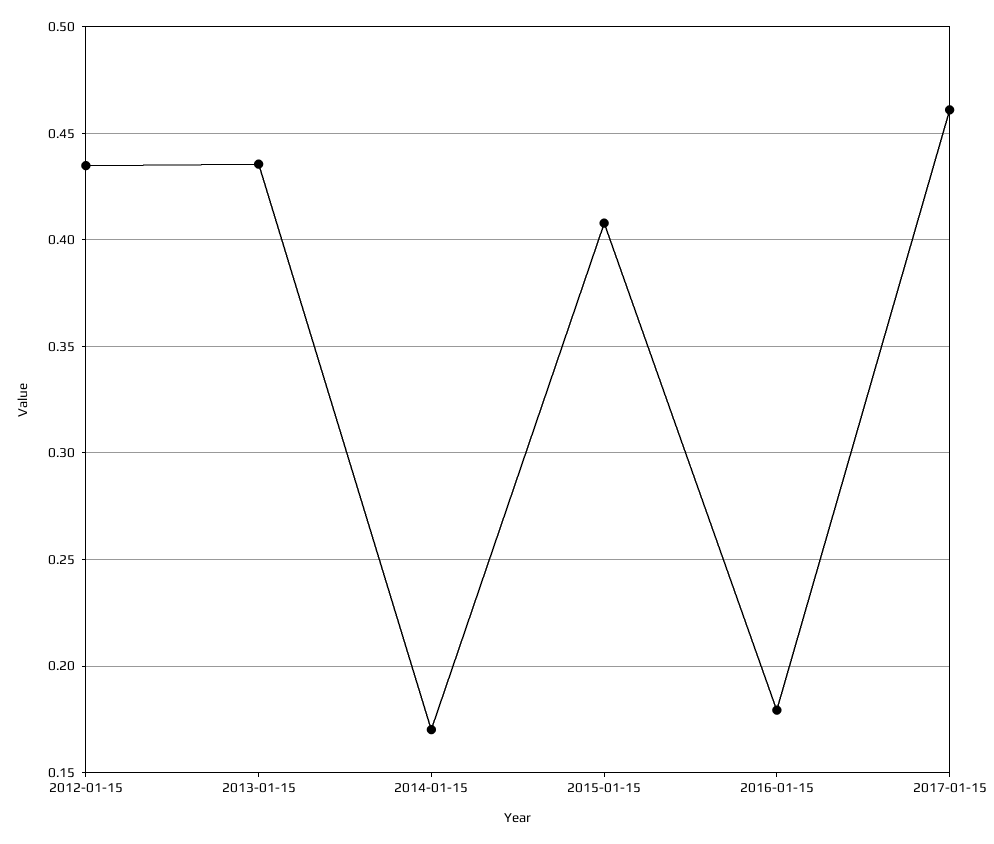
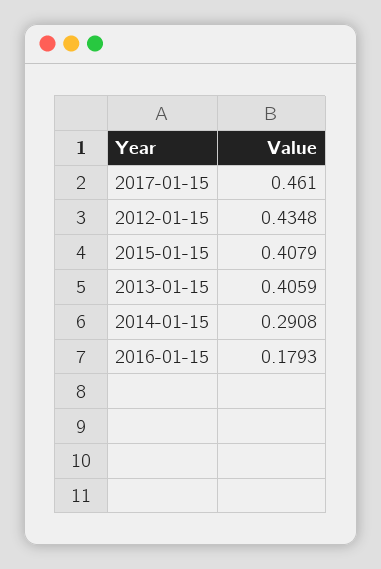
  {
    "2012-01-15": 0.4348,
-   "2013-01-15": 0.435,
+   "2013-01-15": 0.4059,
-   "2014-01-15": 0.17,
+   "2014-01-15": 0.2908,
    "2015-01-15": 0.4079,
    "2016-01-15": 0.1793,
    "2017-01-15": 0.461
  }

